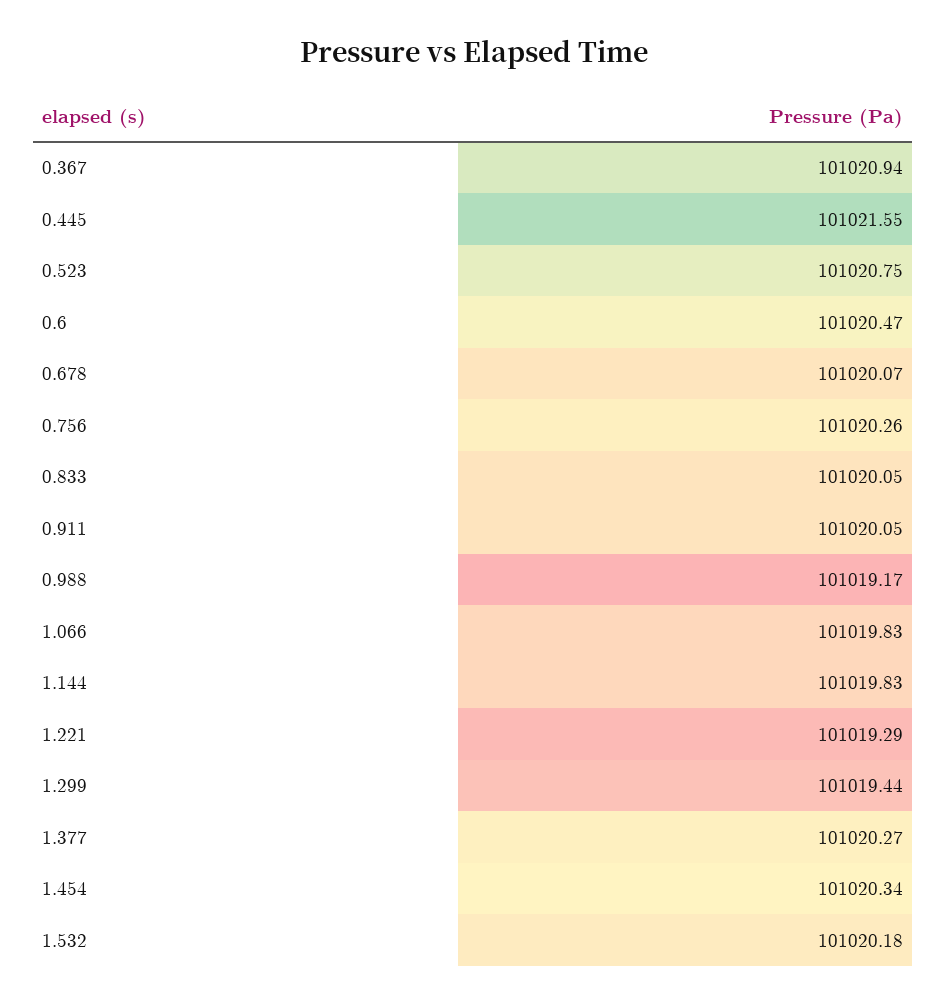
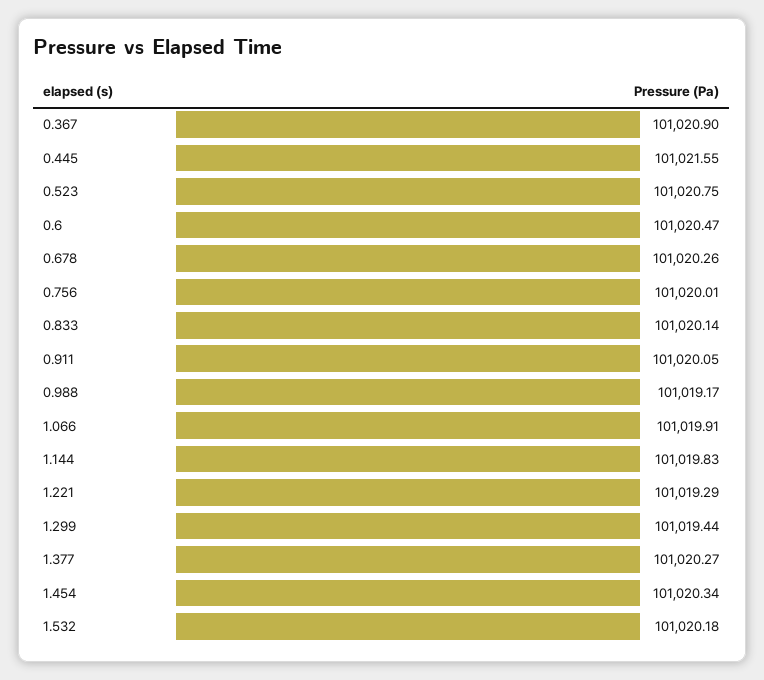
  {
-   "0.367": 101020.94,
+   "0.367": 101020.9,
    "0.445": 101021.55,
    "0.523": 101020.75,
    "0.6": 101020.47,
-   "0.678": 101020.07,
+   "0.678": 101020.26,
-   "0.756": 101020.26,
+   "0.756": 101020.01,
-   "0.833": 101020.05,
+   "0.833": 101020.14,
    "0.911": 101020.05,
    "0.988": 101019.17,
-   "1.066": 101019.83,
+   "1.066": 101019.91,
    "1.144": 101019.83,
    "1.221": 101019.29,
    "1.299": 101019.44,
    "1.377": 101020.27,
    "1.454": 101020.34,
    "1.532": 101020.18
  }

